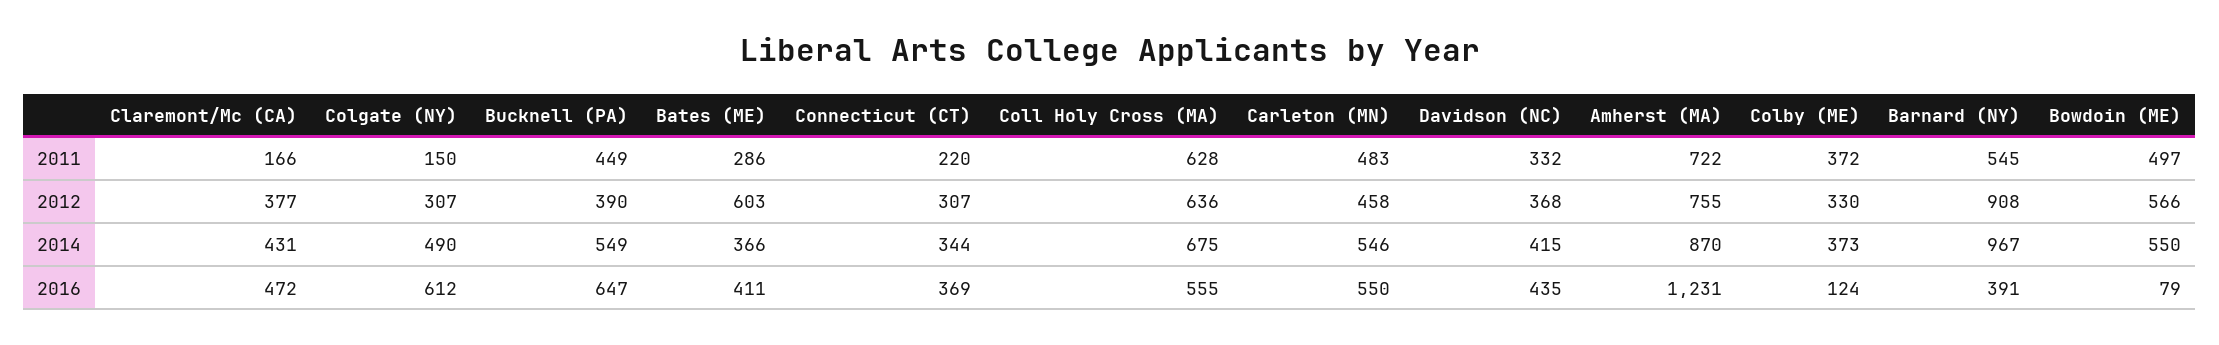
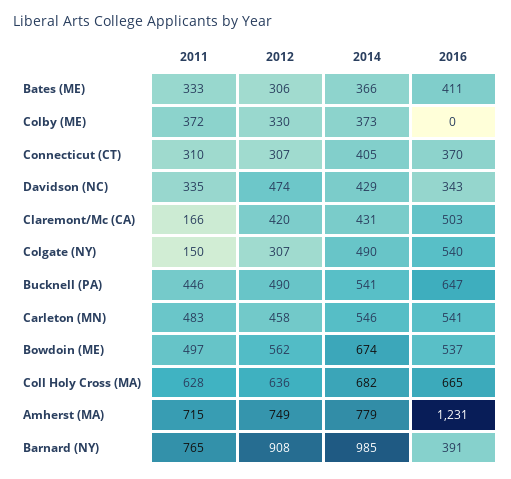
  {
    "Claremont/Mc (CA)": {
      "2011": 166,
-     "2012": 377,
+     "2012": 420,
      "2014": 431,
-     "2016": 472
+     "2016": 503
    },
    "Colgate (NY)": {
      "2011": 150,
      "2012": 307,
      "2014": 490,
-     "2016": 612
+     "2016": 540
    },
    "Bucknell (PA)": {
-     "2011": 449,
+     "2011": 446,
-     "2012": 390,
+     "2012": 490,
-     "2014": 549,
+     "2014": 541,
      "2016": 647
    },
    "Bates (ME)": {
-     "2011": 286,
+     "2011": 333,
-     "2012": 603,
+     "2012": 306,
      "2014": 366,
      "2016": 411
    },
    "Connecticut (CT)": {
-     "2011": 220,
+     "2011": 310,
      "2012": 307,
-     "2014": 344,
+     "2014": 405,
-     "2016": 369
+     "2016": 370
    },
    "Coll Holy Cross (MA)": {
      "2011": 628,
      "2012": 636,
-     "2014": 675,
+     "2014": 682,
-     "2016": 555
+     "2016": 665
    },
    "Carleton (MN)": {
      "2011": 483,
      "2012": 458,
      "2014": 546,
-     "2016": 550
+     "2016": 541
    },
    "Davidson (NC)": {
-     "2011": 332,
+     "2011": 335,
-     "2012": 368,
+     "2012": 474,
-     "2014": 415,
+     "2014": 429,
-     "2016": 435
+     "2016": 343
    },
    "Amherst (MA)": {
-     "2011": 722,
+     "2011": 715,
-     "2012": 755,
+     "2012": 749,
-     "2014": 870,
+     "2014": 779,
      "2016": 1231
    },
    "Colby (ME)": {
      "2011": 372,
      "2012": 330,
      "2014": 373,
-     "2016": 124
+     "2016": 0
    },
    "Barnard (NY)": {
-     "2011": 545,
+     "2011": 765,
      "2012": 908,
-     "2014": 967,
+     "2014": 985,
      "2016": 391
    },
    "Bowdoin (ME)": {
      "2011": 497,
-     "2012": 566,
+     "2012": 562,
-     "2014": 550,
+     "2014": 674,
-     "2016": 79
+     "2016": 537
    }
  }

